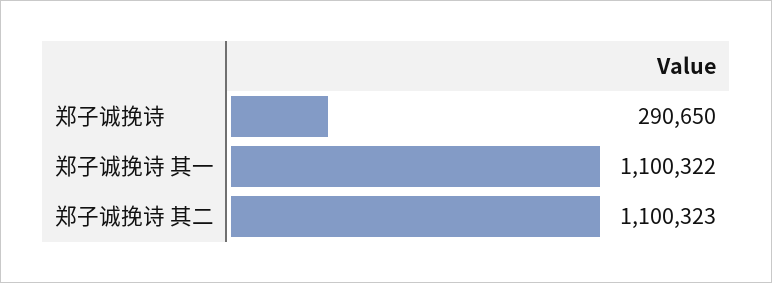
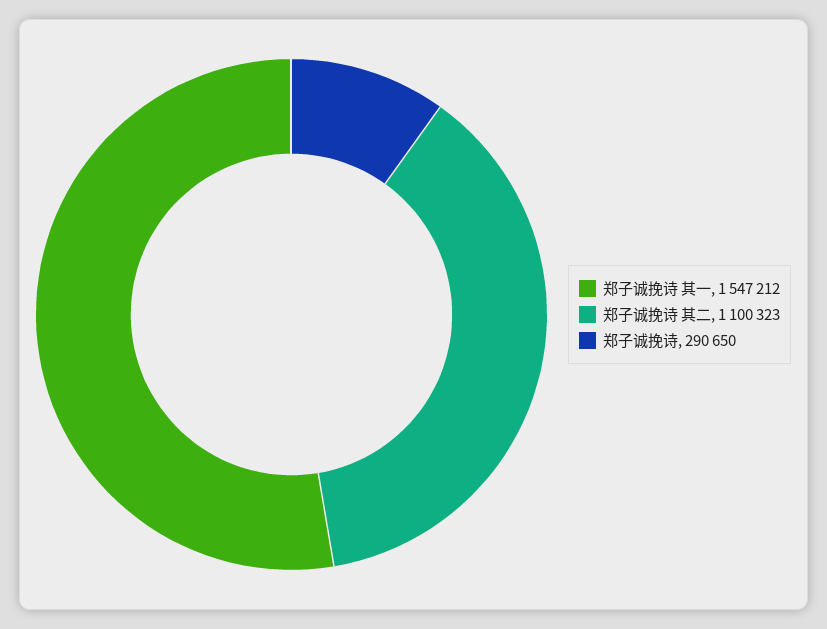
  {
    "郑子诚挽诗": 290650,
-   "郑子诚挽诗 其一": 1100322,
+   "郑子诚挽诗 其一": 1547212,
    "郑子诚挽诗 其二": 1100323
  }

